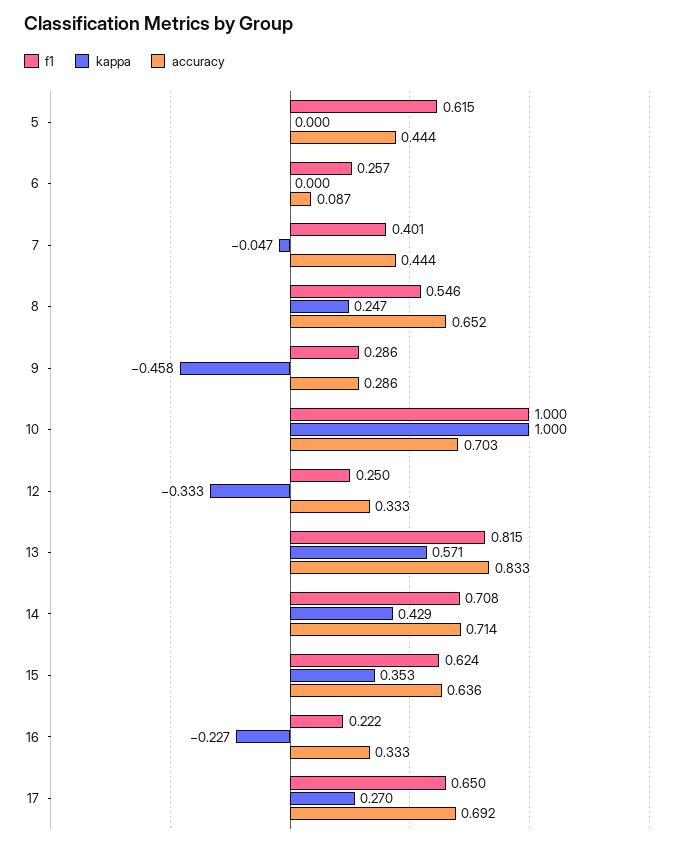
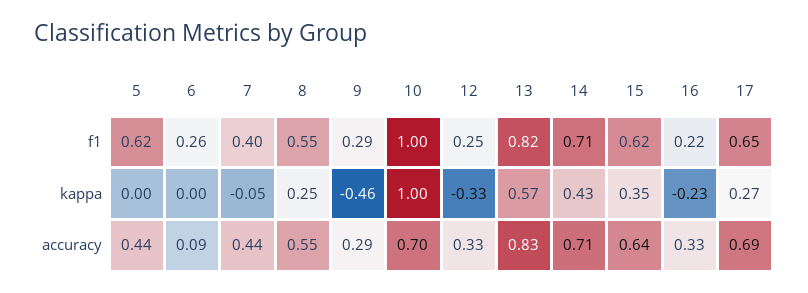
  {
    "f1": {
      "5": 0.615,
      "6": 0.257,
      "7": 0.401,
      "8": 0.546,
      "9": 0.286,
      "10": 1,
      "12": 0.25,
      "13": 0.815,
      "14": 0.708,
      "15": 0.624,
      "16": 0.222,
      "17": 0.65
    },
    "kappa": {
      "5": 0,
      "6": 0,
      "7": -0.047,
      "8": 0.247,
      "9": -0.458,
      "10": 1,
      "12": -0.333,
      "13": 0.571,
      "14": 0.429,
      "15": 0.353,
      "16": -0.227,
      "17": 0.27
    },
    "accuracy": {
      "5": 0.444,
      "6": 0.087,
      "7": 0.444,
-     "8": 0.652,
+     "8": 0.55,
      "9": 0.286,
      "10": 0.703,
      "12": 0.333,
      "13": 0.833,
      "14": 0.714,
      "15": 0.636,
      "16": 0.333,
      "17": 0.692
    }
  }

